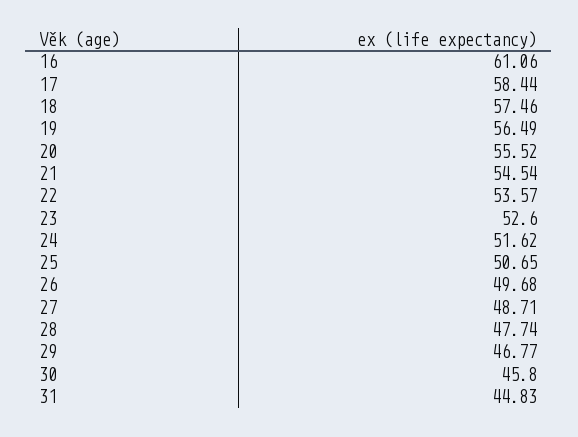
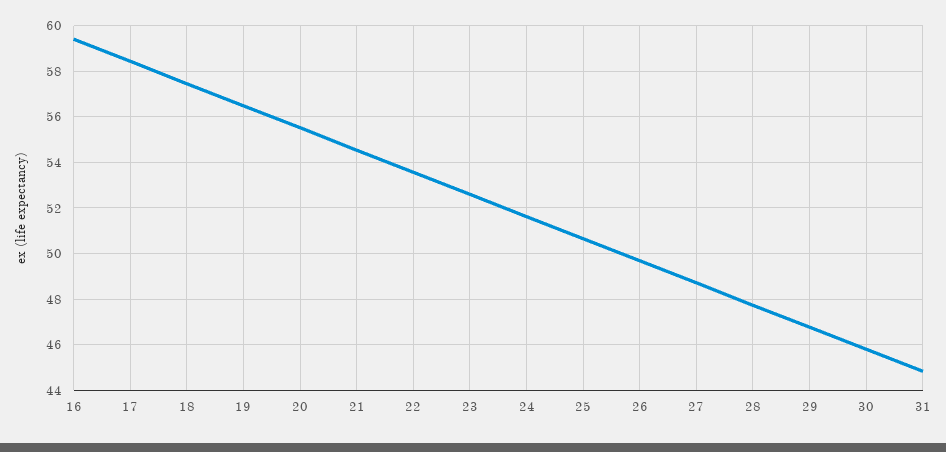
  {
-   "16": 61.06,
+   "16": 59.5,
    "17": 58.44,
    "18": 57.46,
    "19": 56.49,
    "20": 55.52,
    "21": 54.54,
    "22": 53.57,
    "23": 52.6,
    "24": 51.62,
    "25": 50.65,
    "26": 49.68,
    "27": 48.71,
    "28": 47.74,
    "29": 46.77,
    "30": 45.8,
    "31": 44.83
  }

